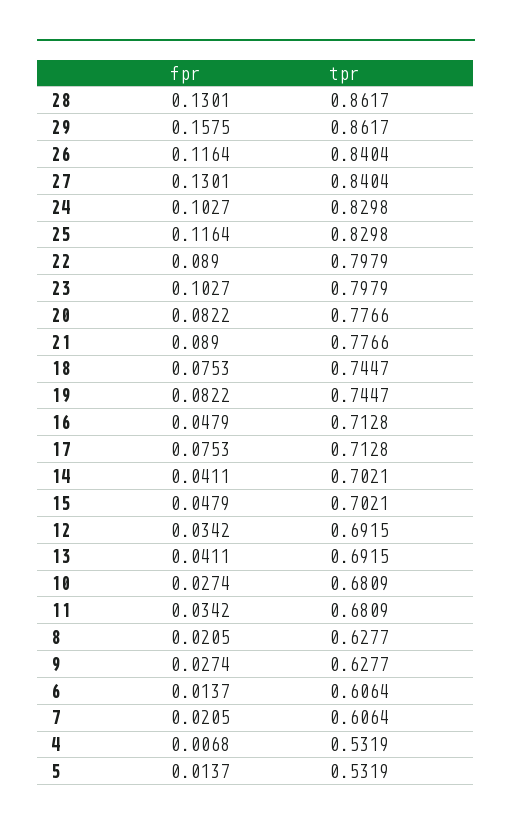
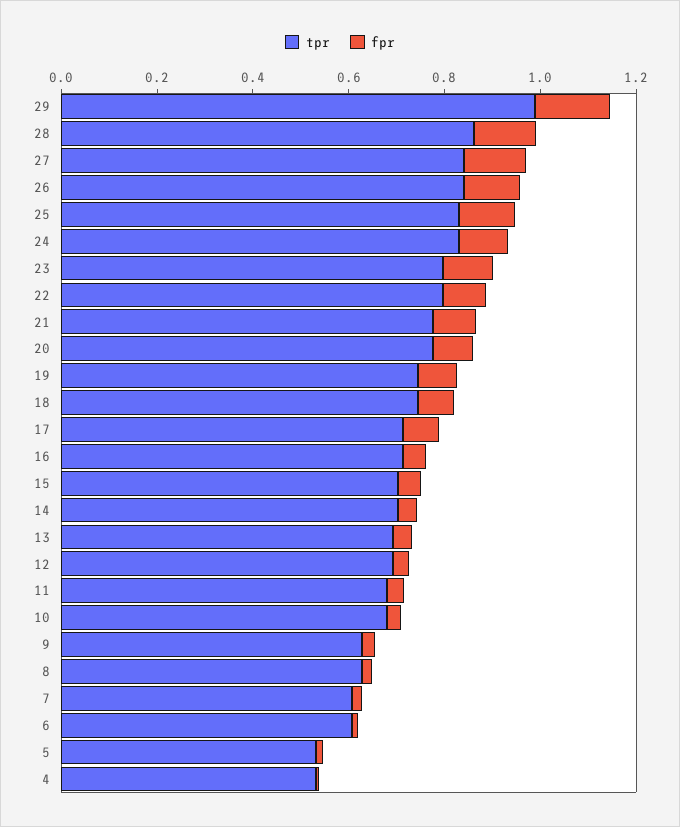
  {
    "fpr": {
      "28": 0.1301,
      "29": 0.1575,
      "26": 0.1164,
      "27": 0.1301,
      "24": 0.1027,
      "25": 0.1164,
      "22": 0.089,
      "23": 0.1027,
      "20": 0.0822,
      "21": 0.089,
      "18": 0.0753,
      "19": 0.0822,
      "16": 0.0479,
      "17": 0.0753,
      "14": 0.0411,
      "15": 0.0479,
      "12": 0.0342,
      "13": 0.0411,
      "10": 0.0274,
      "11": 0.0342,
      "8": 0.0205,
      "9": 0.0274,
      "6": 0.0137,
      "7": 0.0205,
      "4": 0.0068,
      "5": 0.0137
    },
    "tpr": {
      "28": 0.8617,
-     "29": 0.8617,
+     "29": 1,
      "26": 0.8404,
      "27": 0.8404,
      "24": 0.8298,
      "25": 0.8298,
      "22": 0.7979,
      "23": 0.7979,
      "20": 0.7766,
      "21": 0.7766,
      "18": 0.7447,
      "19": 0.7447,
      "16": 0.7128,
      "17": 0.7128,
      "14": 0.7021,
      "15": 0.7021,
      "12": 0.6915,
      "13": 0.6915,
      "10": 0.6809,
      "11": 0.6809,
      "8": 0.6277,
      "9": 0.6277,
      "6": 0.6064,
      "7": 0.6064,
      "4": 0.5319,
      "5": 0.5319
    }
  }

